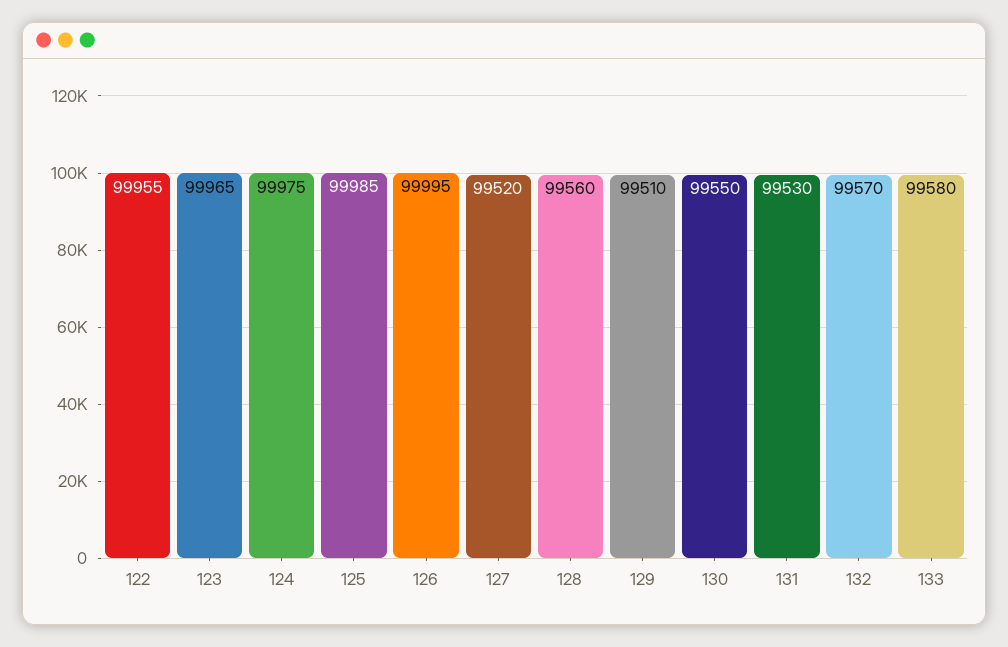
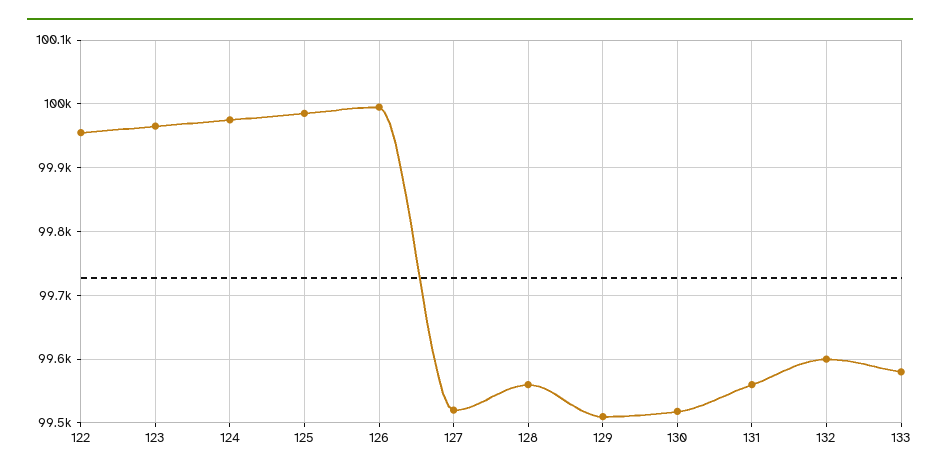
  {
    "122": 99955,
    "123": 99965,
    "124": 99975,
    "125": 99985,
    "126": 99995,
    "127": 99520,
    "128": 99560,
    "129": 99510,
-   "130": 99550,
+   "130": 99520,
-   "131": 99530,
+   "131": 99560,
-   "132": 99570,
+   "132": 99600,
    "133": 99580
  }

